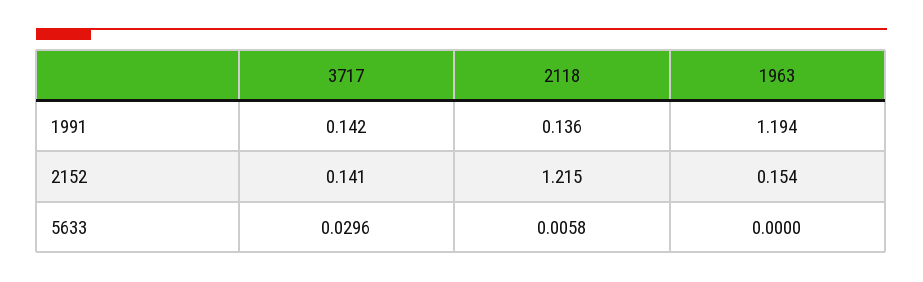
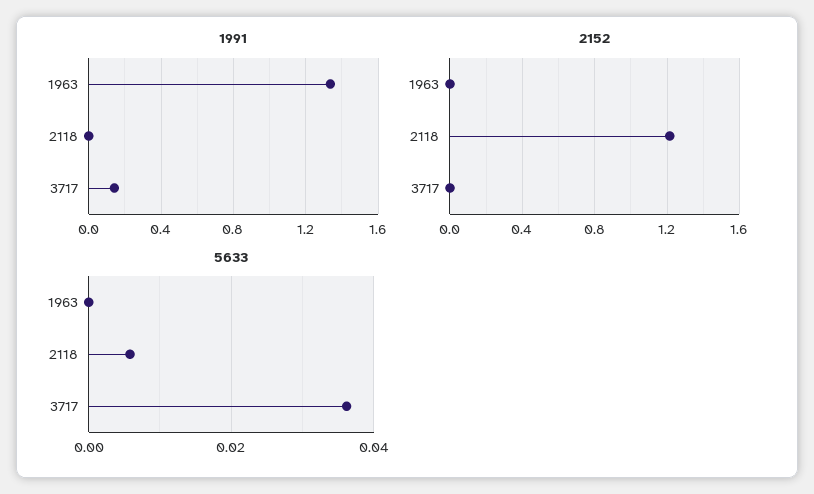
  {
    "1991": {
      "3717": 0.142,
-     "2118": 0.136,
+     "2118": 0,
-     "1963": 1.194
+     "1963": 1.35
    },
    "2152": {
-     "3717": 0.141,
+     "3717": 0,
      "2118": 1.215,
-     "1963": 0.154
+     "1963": 0
    },
    "5633": {
-     "3717": 0.0296,
+     "3717": 0.036,
      "2118": 0.0058,
      "1963": 0
    }
  }

